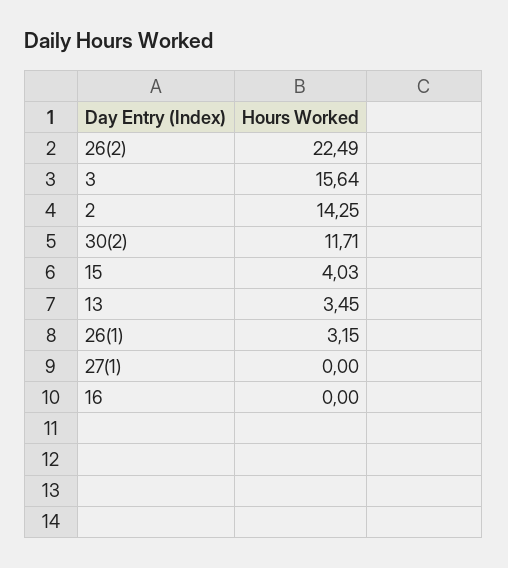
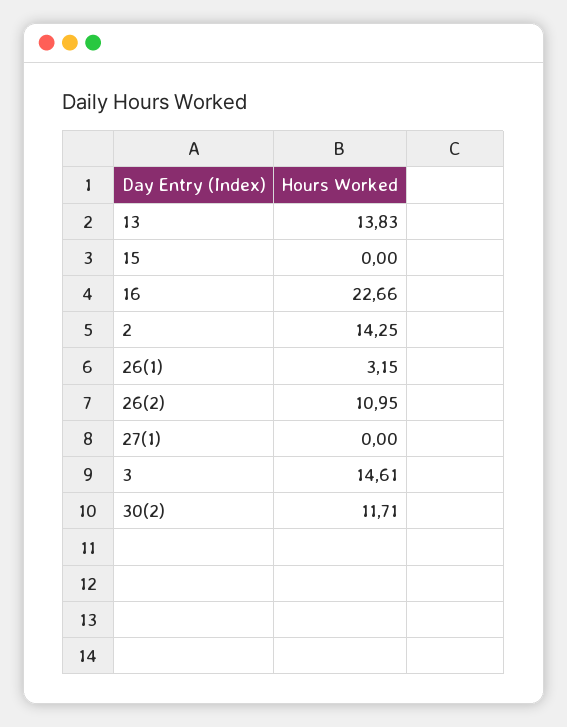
  {
-   "26(2)": 22.49,
+   "26(2)": 10.95,
-   "3": 15.64,
+   "3": 14.61,
    "2": 14.25,
    "30(2)": 11.71,
-   "15": 4.03,
+   "15": 0,
-   "13": 3.45,
+   "13": 13.83,
    "26(1)": 3.15,
    "27(1)": 0,
-   "16": 0
+   "16": 22.66
  }

